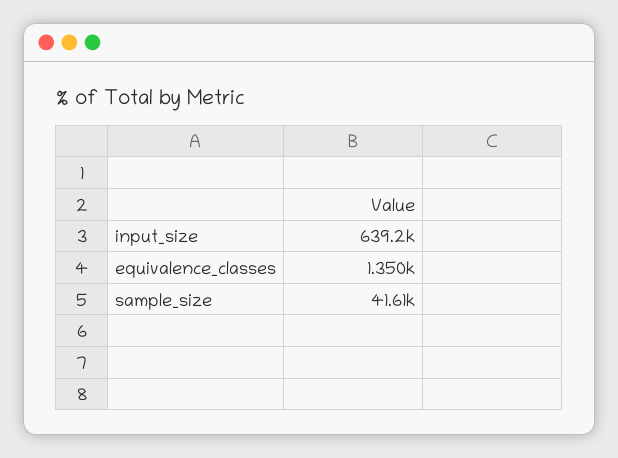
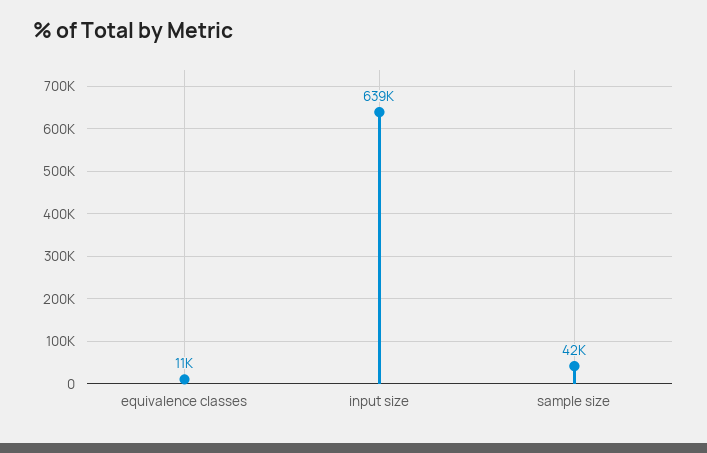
  {
    "input_size": 639200,
-   "equivalence_classes": 1350,
+   "equivalence_classes": 11000,
    "sample_size": 41610
  }

